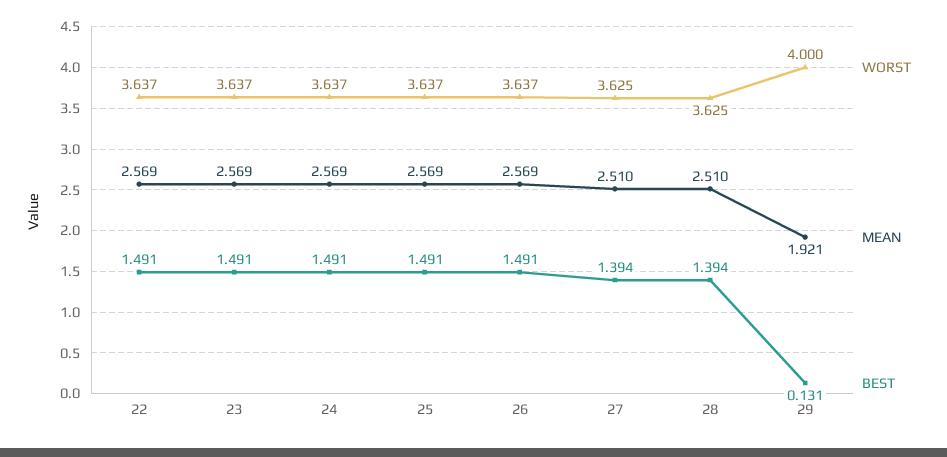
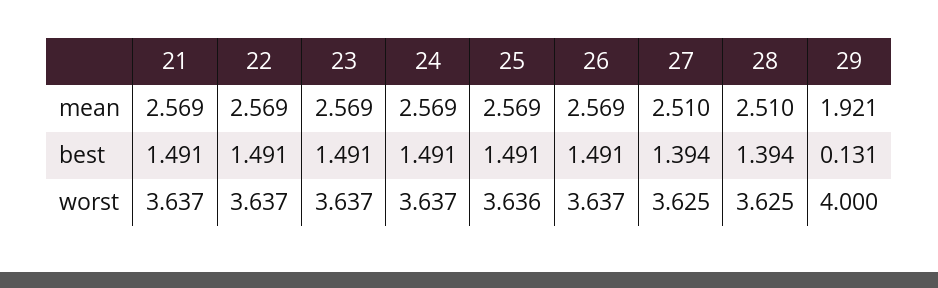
  {
    "WORST": {
      "22": 3.637,
      "23": 3.637,
      "24": 3.637,
-     "25": 3.637,
+     "25": 3.636,
      "26": 3.637,
      "27": 3.625,
      "28": 3.625,
-     "29": 4
+     "29": 4,
+     "21": 3.637
    },
    "MEAN": {
      "22": 2.569,
      "23": 2.569,
      "24": 2.569,
      "25": 2.569,
      "26": 2.569,
      "27": 2.51,
      "28": 2.51,
-     "29": 1.921
+     "29": 1.921,
+     "21": 2.569
    },
    "BEST": {
      "22": 1.491,
      "23": 1.491,
      "24": 1.491,
      "25": 1.491,
      "26": 1.491,
      "27": 1.394,
      "28": 1.394,
-     "29": 0.131
+     "29": 0.131,
+     "21": 1.491
    }
  }

